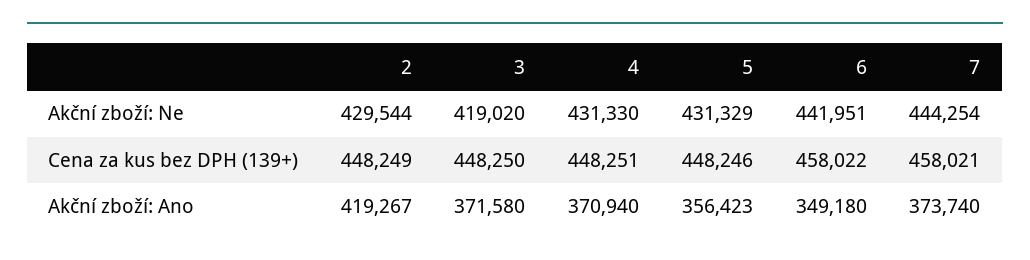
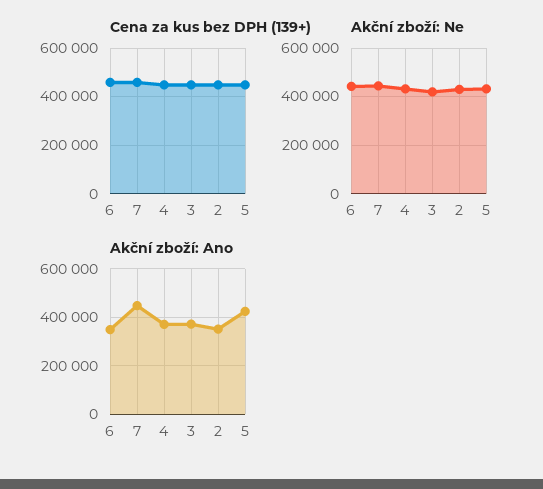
  {
    "Akční zboží: Ne": {
      "2": 429544,
      "3": 419020,
      "4": 431330,
      "5": 431329,
      "6": 441951,
      "7": 444254
    },
    "Cena za kus bez DPH (139+)": {
      "2": 448249,
      "3": 448250,
      "4": 448251,
      "5": 448246,
      "6": 458022,
      "7": 458021
    },
    "Akční zboží: Ano": {
-     "2": 419267,
+     "2": 350000,
      "3": 371580,
      "4": 370940,
-     "5": 356423,
+     "5": 425000,
      "6": 349180,
-     "7": 373740
+     "7": 450000
    }
  }

